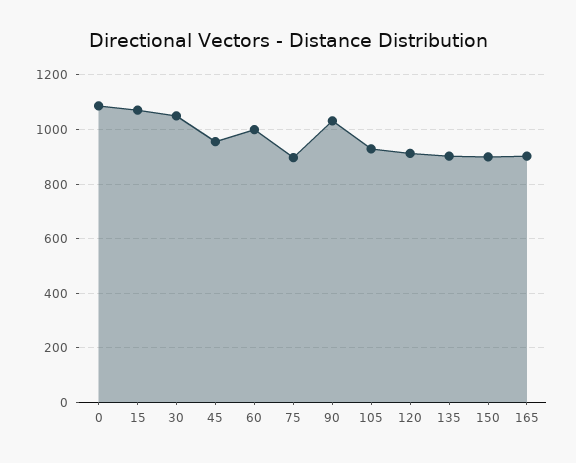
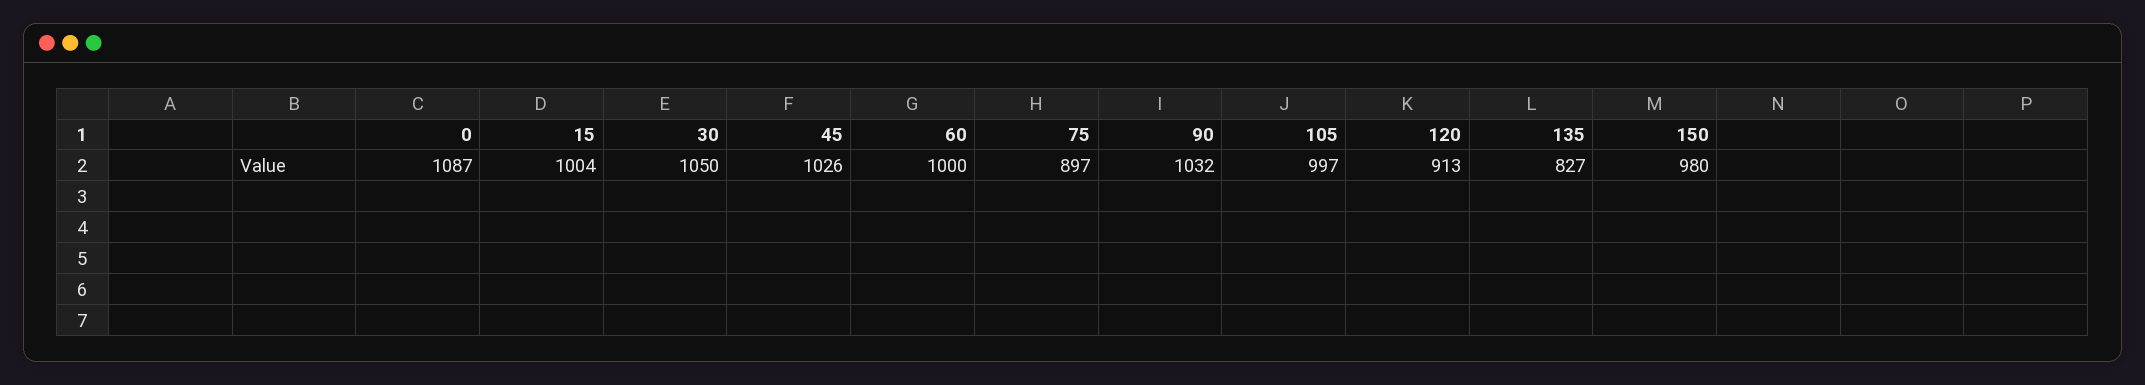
  {
    "0": 1087,
-   "15": 1075,
+   "15": 1004,
    "30": 1050,
-   "45": 950,
+   "45": 1026,
    "60": 1000,
    "75": 897,
    "90": 1032,
-   "105": 925,
+   "105": 997,
    "120": 913,
-   "135": 900,
+   "135": 827,
-   "150": 900,
+   "150": 980
-   "165": 900
  }

